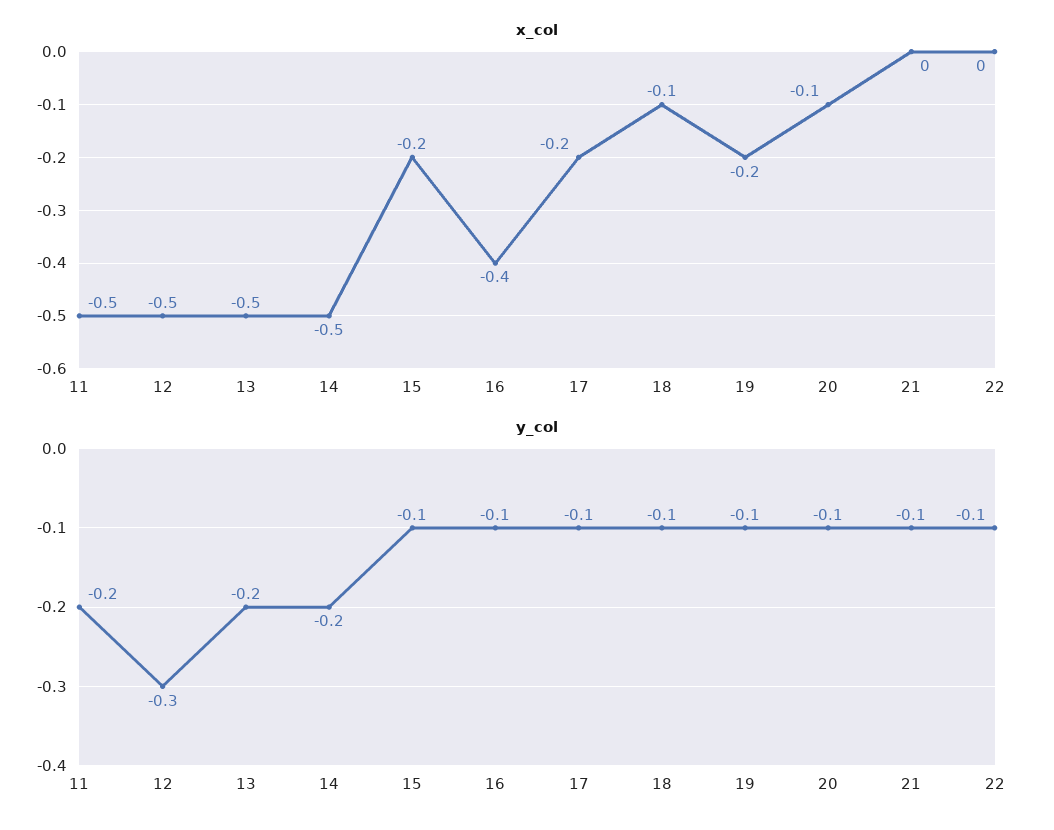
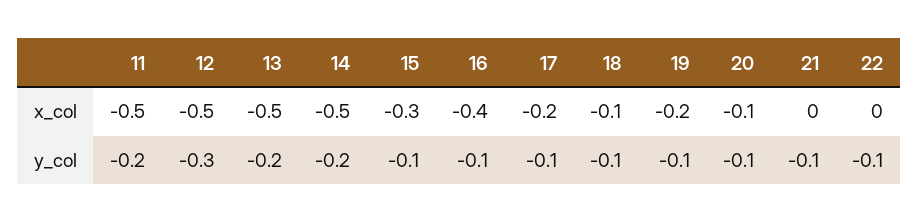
  {
    "x_col": {
      "11": -0.5,
      "12": -0.5,
      "13": -0.5,
      "14": -0.5,
-     "15": -0.2,
+     "15": -0.3,
      "16": -0.4,
      "17": -0.2,
      "18": -0.1,
      "19": -0.2,
      "20": -0.1,
      "21": 0,
      "22": 0
    },
    "y_col": {
      "11": -0.2,
      "12": -0.3,
      "13": -0.2,
      "14": -0.2,
      "15": -0.1,
      "16": -0.1,
      "17": -0.1,
      "18": -0.1,
      "19": -0.1,
      "20": -0.1,
      "21": -0.1,
      "22": -0.1
    }
  }

